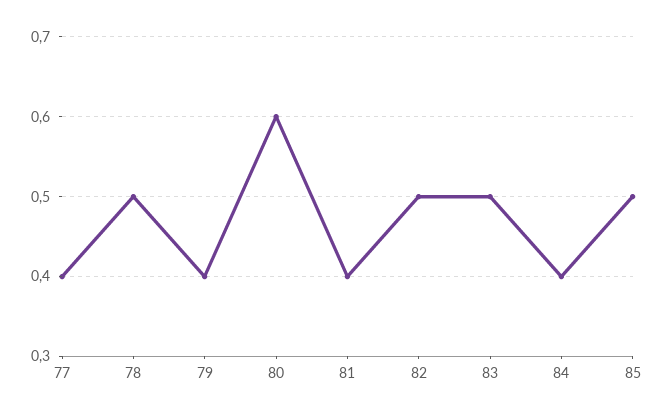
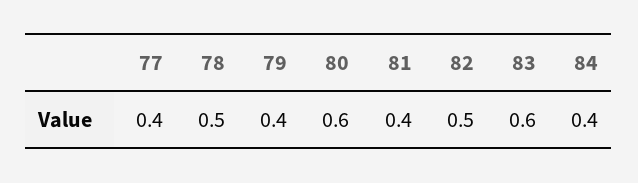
  {
    "77": 0.4,
    "78": 0.5,
    "79": 0.4,
    "80": 0.6,
    "81": 0.4,
    "82": 0.5,
-   "83": 0.5,
+   "83": 0.6,
-   "84": 0.4,
+   "84": 0.4
-   "85": 0.5
  }

